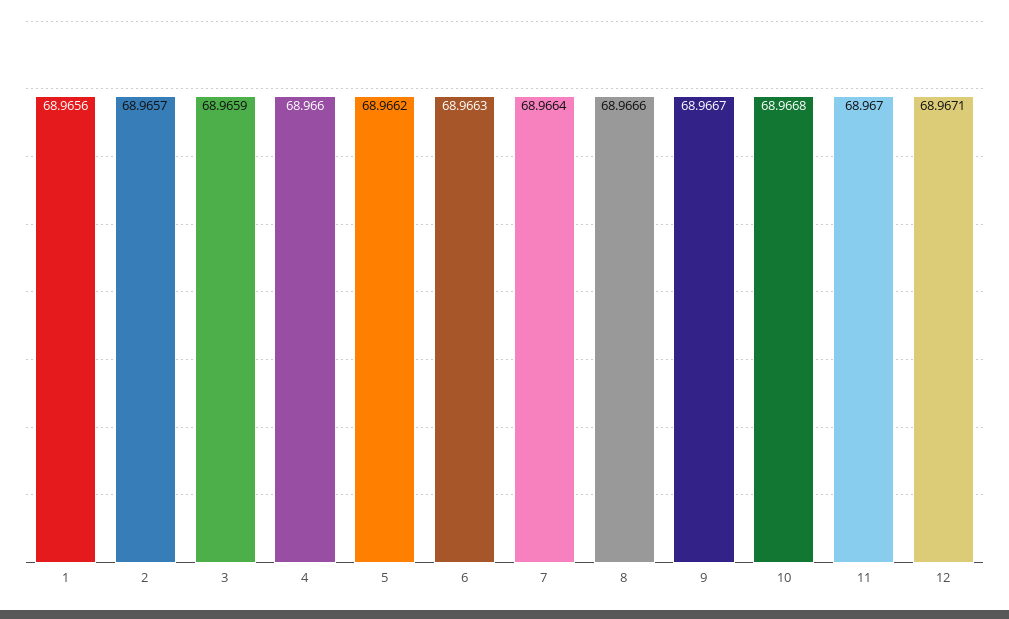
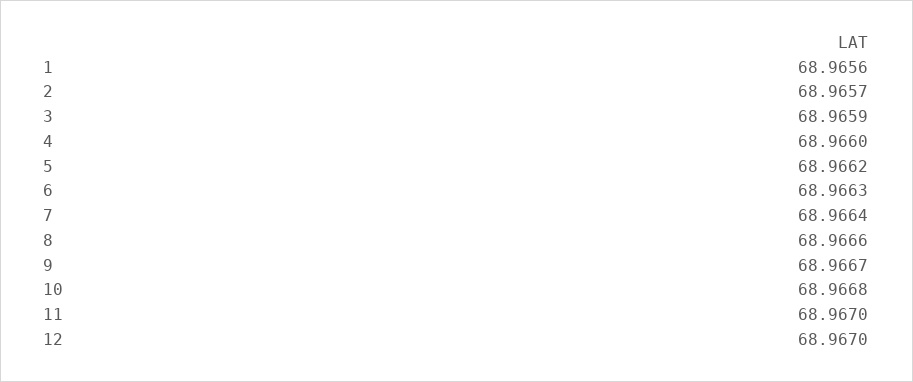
  {
    "1": 68.9656,
    "2": 68.9657,
    "3": 68.9659,
    "4": 68.966,
    "5": 68.9662,
    "6": 68.9663,
    "7": 68.9664,
    "8": 68.9666,
    "9": 68.9667,
    "10": 68.9668,
    "11": 68.967,
-   "12": 68.9671
+   "12": 68.967
  }

